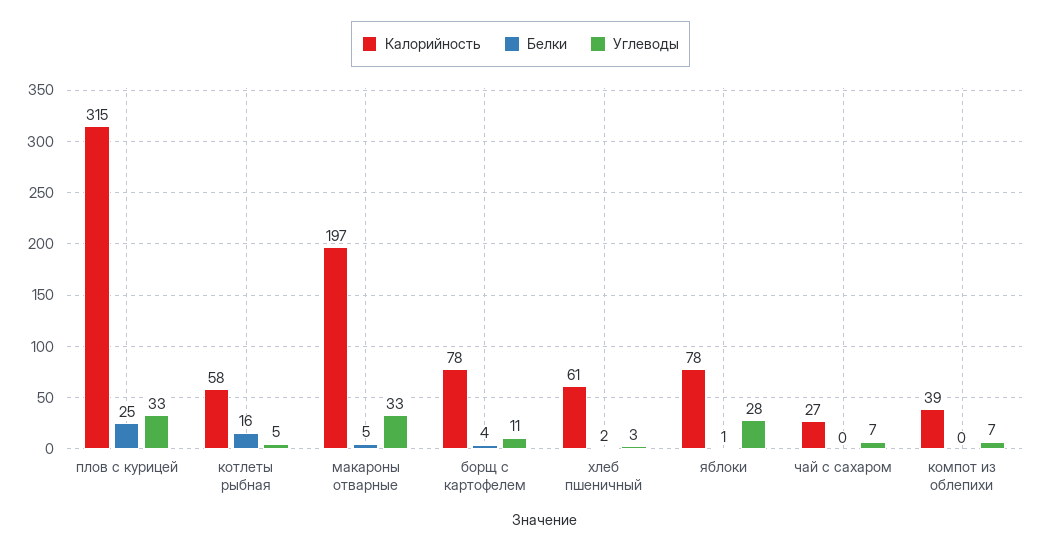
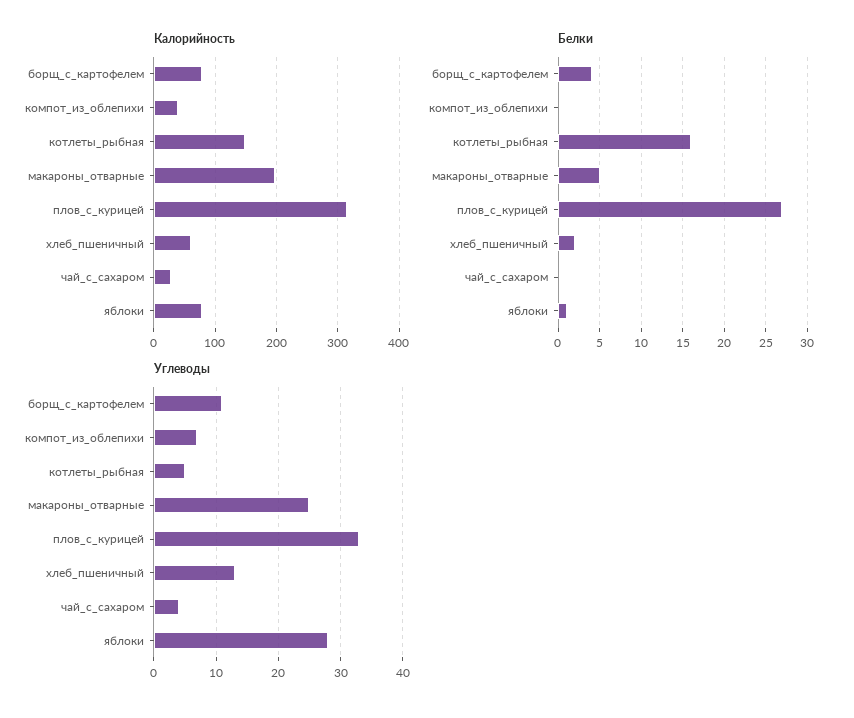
  {
    "Калорийность": {
      "плов с курицей": 315,
-     "котлеты рыбная": 58,
+     "котлеты рыбная": 150,
      "макароны отварные": 197,
      "борщ с картофелем": 78,
      "хлеб пшеничный": 61,
      "яблоки": 78,
      "чай с сахаром": 27,
      "компот из облепихи": 39
    },
    "Белки": {
-     "плов с курицей": 25,
+     "плов с курицей": 27,
      "котлеты рыбная": 16,
      "макароны отварные": 5,
      "борщ с картофелем": 4,
      "хлеб пшеничный": 2,
      "яблоки": 1,
      "чай с сахаром": 0,
      "компот из облепихи": 0
    },
    "Углеводы": {
      "плов с курицей": 33,
      "котлеты рыбная": 5,
-     "макароны отварные": 33,
+     "макароны отварные": 25,
      "борщ с картофелем": 11,
-     "хлеб пшеничный": 3,
+     "хлеб пшеничный": 13,
      "яблоки": 28,
-     "чай с сахаром": 7,
+     "чай с сахаром": 4,
      "компот из облепихи": 7
    }
  }

